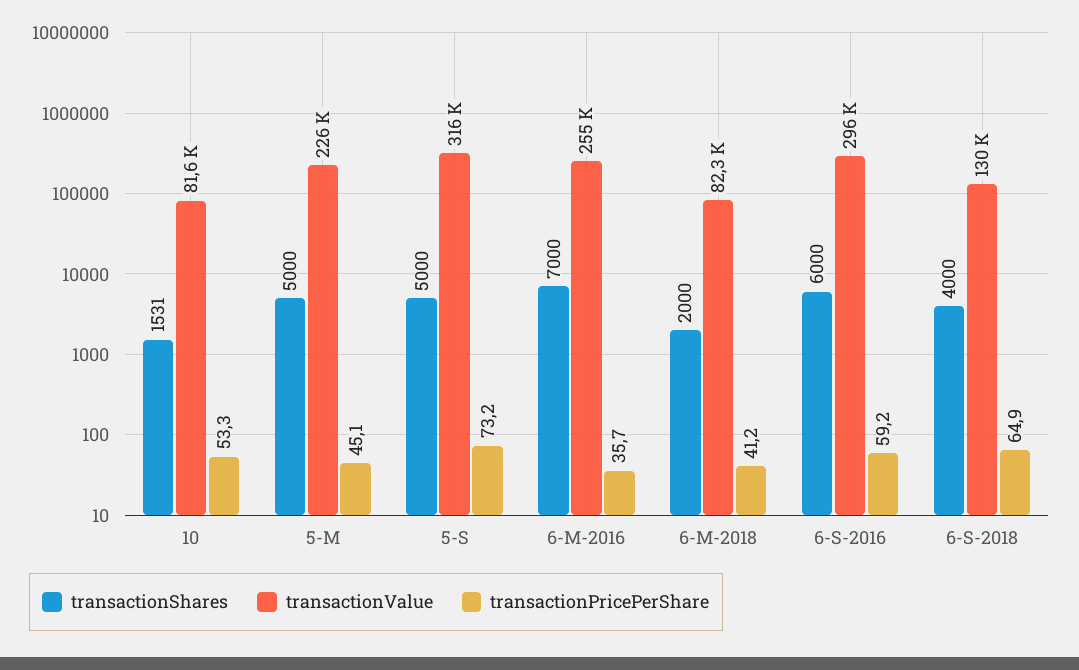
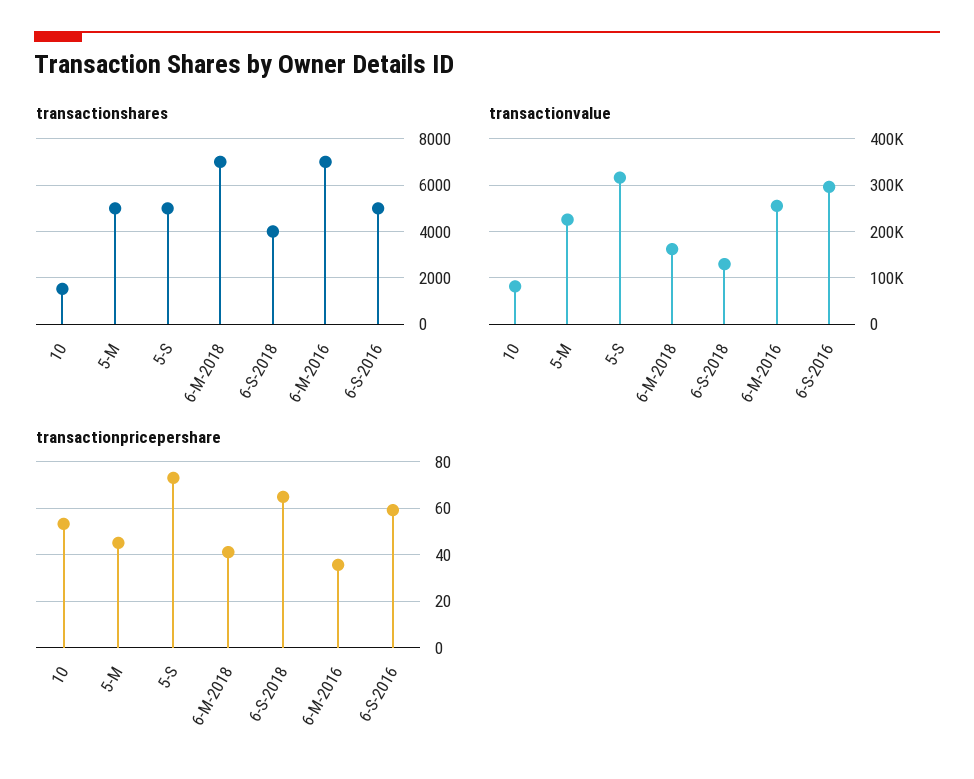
  {
    "transactionShares": {
      "10": 1531,
      "5-M": 5000,
      "5-S": 5000,
      "6-M-2016": 7000,
-     "6-M-2018": 2000,
+     "6-M-2018": 7000,
-     "6-S-2016": 6000,
+     "6-S-2016": 5000,
      "6-S-2018": 4000
    },
    "transactionValue": {
      "10": 81600,
      "5-M": 226000,
      "5-S": 316000,
      "6-M-2016": 255000,
-     "6-M-2018": 82300,
+     "6-M-2018": 160000,
      "6-S-2016": 296000,
      "6-S-2018": 130000
    },
    "transactionPricePerShare": {
      "10": 53.3,
      "5-M": 45.1,
      "5-S": 73.2,
      "6-M-2016": 35.7,
      "6-M-2018": 41.2,
      "6-S-2016": 59.2,
      "6-S-2018": 64.9
    }
  }

